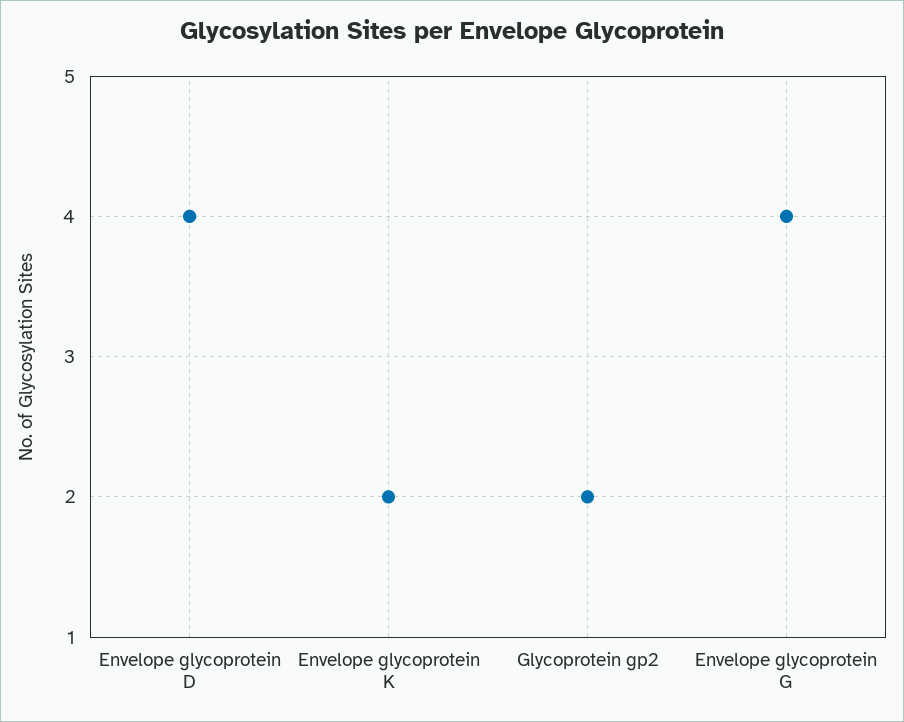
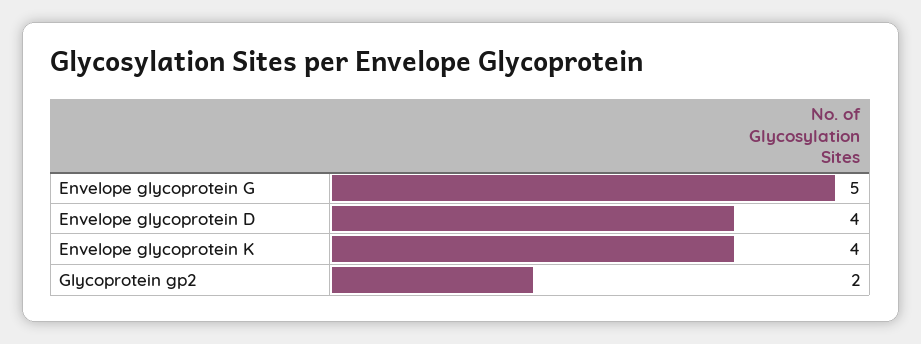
  {
    "Envelope glycoprotein D": 4,
-   "Envelope glycoprotein K": 2,
+   "Envelope glycoprotein K": 4,
    "Glycoprotein gp2": 2,
-   "Envelope glycoprotein G": 4
+   "Envelope glycoprotein G": 5
  }

